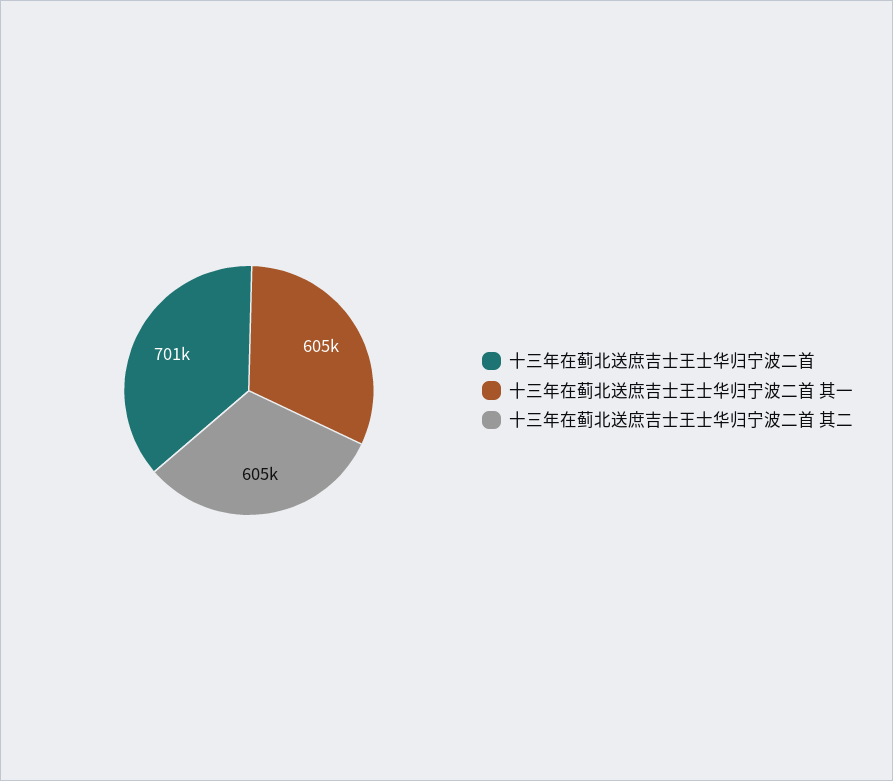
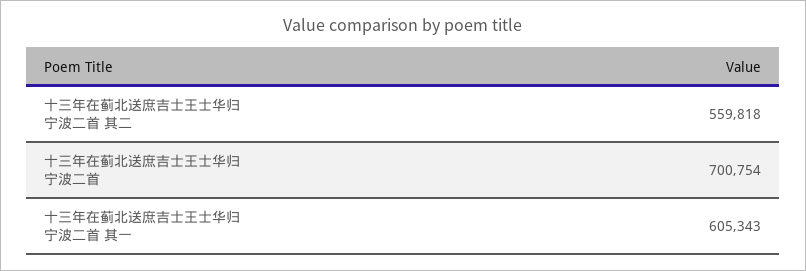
  {
    "十三年在蓟北送庶吉士王士华归宁波二首": 700754,
    "十三年在蓟北送庶吉士王士华归宁波二首 其一": 605343,
-   "十三年在蓟北送庶吉士王士华归宁波二首 其二": 605000
+   "十三年在蓟北送庶吉士王士华归宁波二首 其二": 559818
  }

